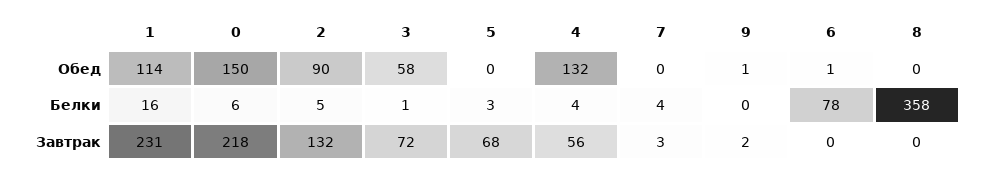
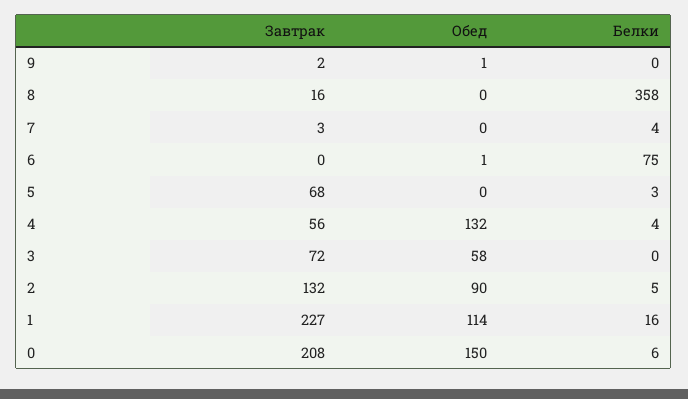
  {
    "1": {
      "Обед": 114,
      "Белки": 16,
-     "Завтрак": 231
+     "Завтрак": 227
    },
    "0": {
      "Обед": 150,
      "Белки": 6,
-     "Завтрак": 218
+     "Завтрак": 208
    },
    "2": {
      "Обед": 90,
      "Белки": 5,
      "Завтрак": 132
    },
    "3": {
      "Обед": 58,
-     "Белки": 1,
+     "Белки": 0,
      "Завтрак": 72
    },
    "5": {
      "Обед": 0,
      "Белки": 3,
      "Завтрак": 68
    },
    "4": {
      "Обед": 132,
      "Белки": 4,
      "Завтрак": 56
    },
    "7": {
      "Обед": 0,
      "Белки": 4,
      "Завтрак": 3
    },
    "9": {
      "Обед": 1,
      "Белки": 0,
      "Завтрак": 2
    },
    "6": {
      "Обед": 1,
-     "Белки": 78,
+     "Белки": 75,
      "Завтрак": 0
    },
    "8": {
      "Обед": 0,
      "Белки": 358,
-     "Завтрак": 0
+     "Завтрак": 16
    }
  }

